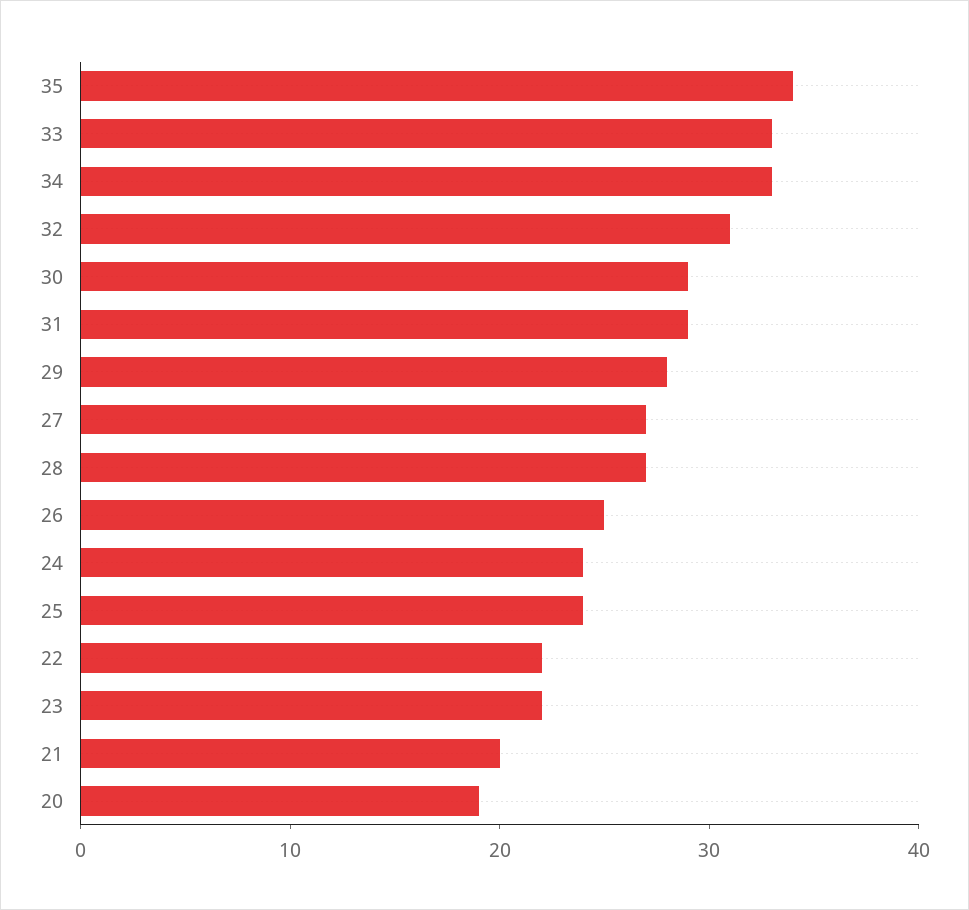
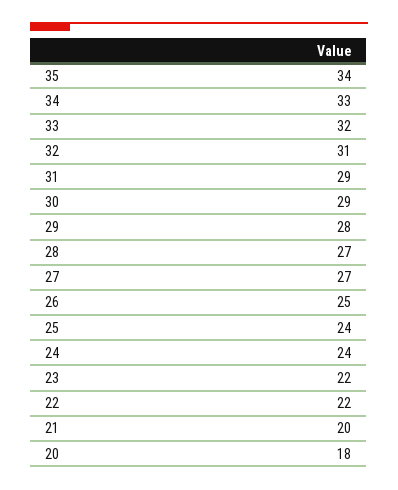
  {
    "35": 34,
-   "33": 33,
+   "33": 32,
    "34": 33,
    "32": 31,
    "30": 29,
    "31": 29,
    "29": 28,
    "27": 27,
    "28": 27,
    "26": 25,
    "24": 24,
    "25": 24,
    "22": 22,
    "23": 22,
    "21": 20,
-   "20": 19
+   "20": 18
  }

